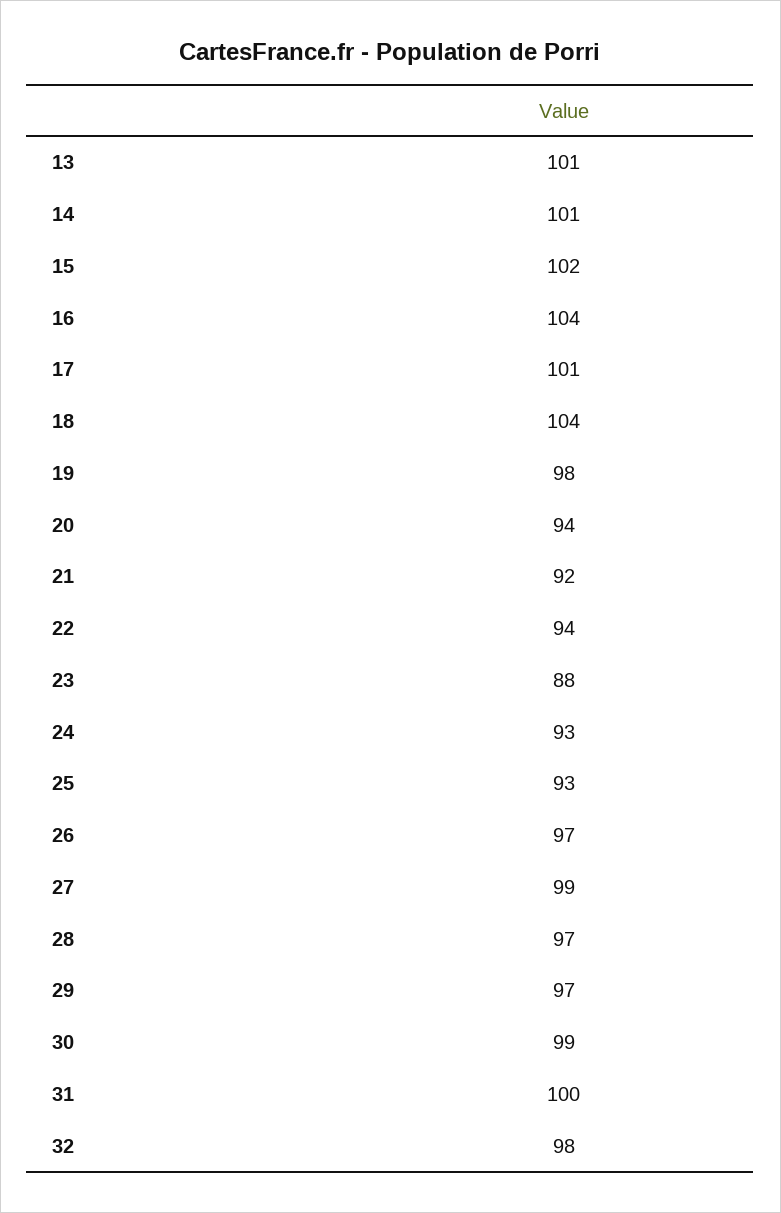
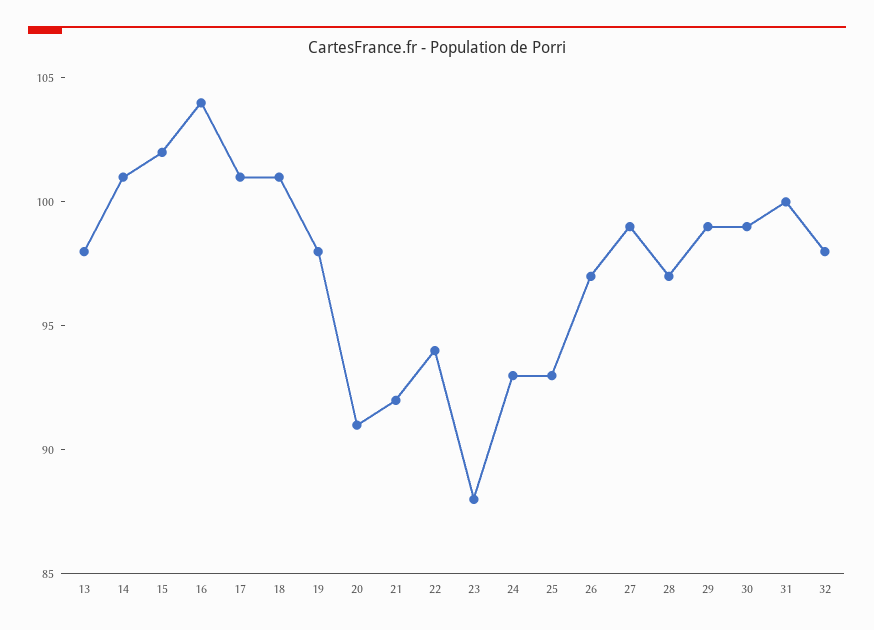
  {
-   "13": 101,
+   "13": 98,
    "14": 101,
    "15": 102,
    "16": 104,
    "17": 101,
-   "18": 104,
+   "18": 101,
    "19": 98,
-   "20": 94,
+   "20": 91,
    "21": 92,
    "22": 94,
    "23": 88,
    "24": 93,
    "25": 93,
    "26": 97,
    "27": 99,
    "28": 97,
-   "29": 97,
+   "29": 99,
    "30": 99,
    "31": 100,
    "32": 98
  }

